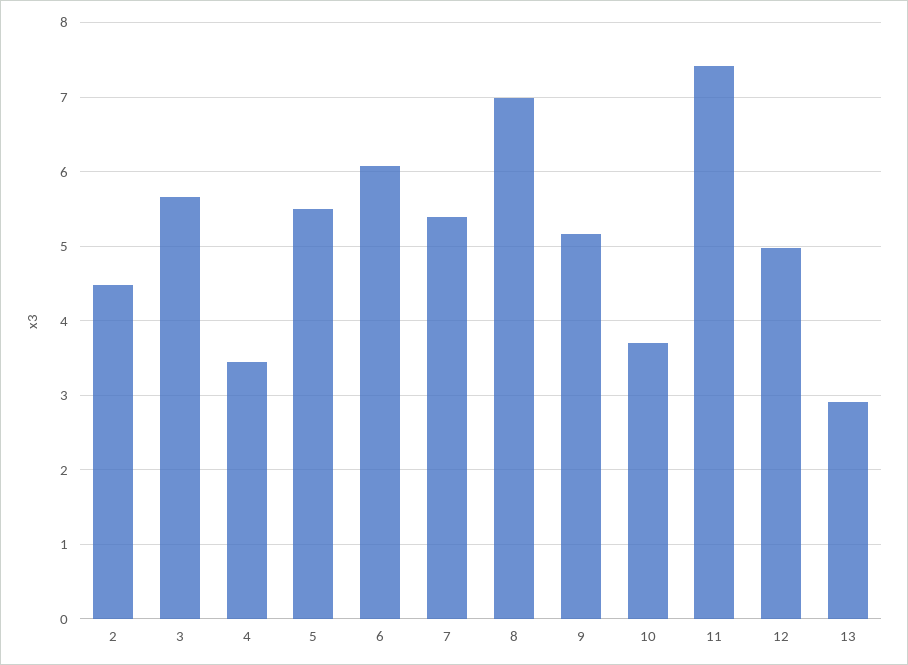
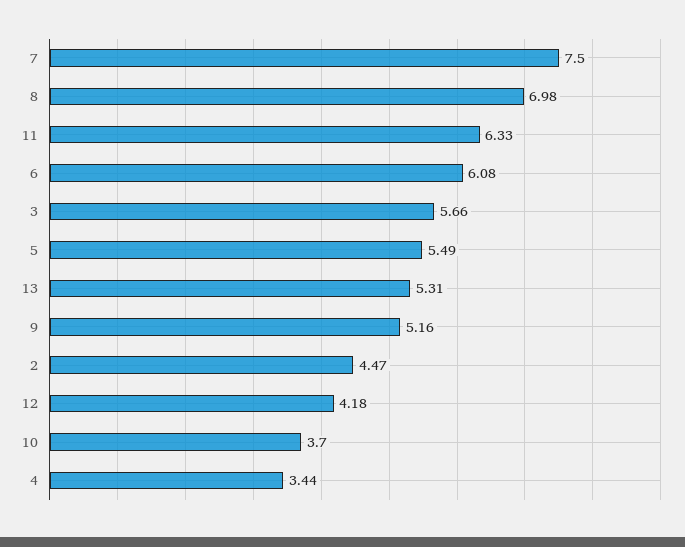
  {
    "2": 4.47,
    "3": 5.66,
    "4": 3.44,
    "5": 5.49,
    "6": 6.08,
-   "7": 5.4,
+   "7": 7.5,
    "8": 6.98,
    "9": 5.16,
    "10": 3.7,
-   "11": 7.4,
+   "11": 6.33,
-   "12": 5,
+   "12": 4.18,
-   "13": 2.9
+   "13": 5.31
  }

